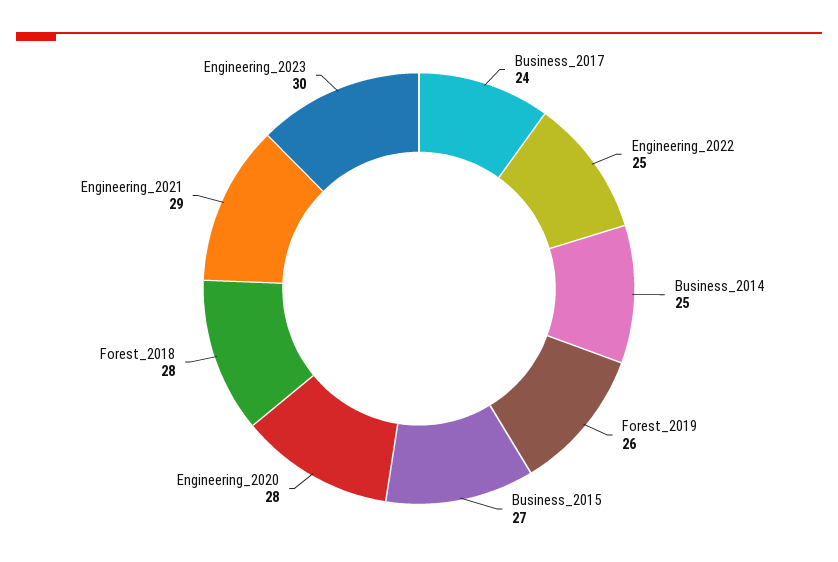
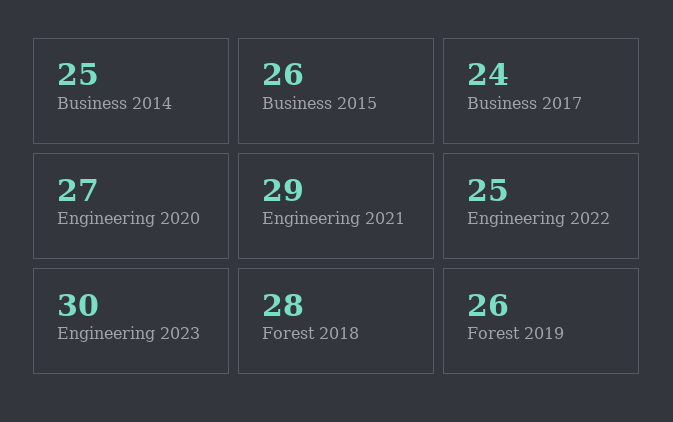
  {
    "Business_2017": 24,
    "Engineering_2022": 25,
    "Business_2014": 25,
    "Forest_2019": 26,
-   "Business_2015": 27,
+   "Business_2015": 26,
-   "Engineering_2020": 28,
+   "Engineering_2020": 27,
    "Forest_2018": 28,
    "Engineering_2021": 29,
    "Engineering_2023": 30
  }

